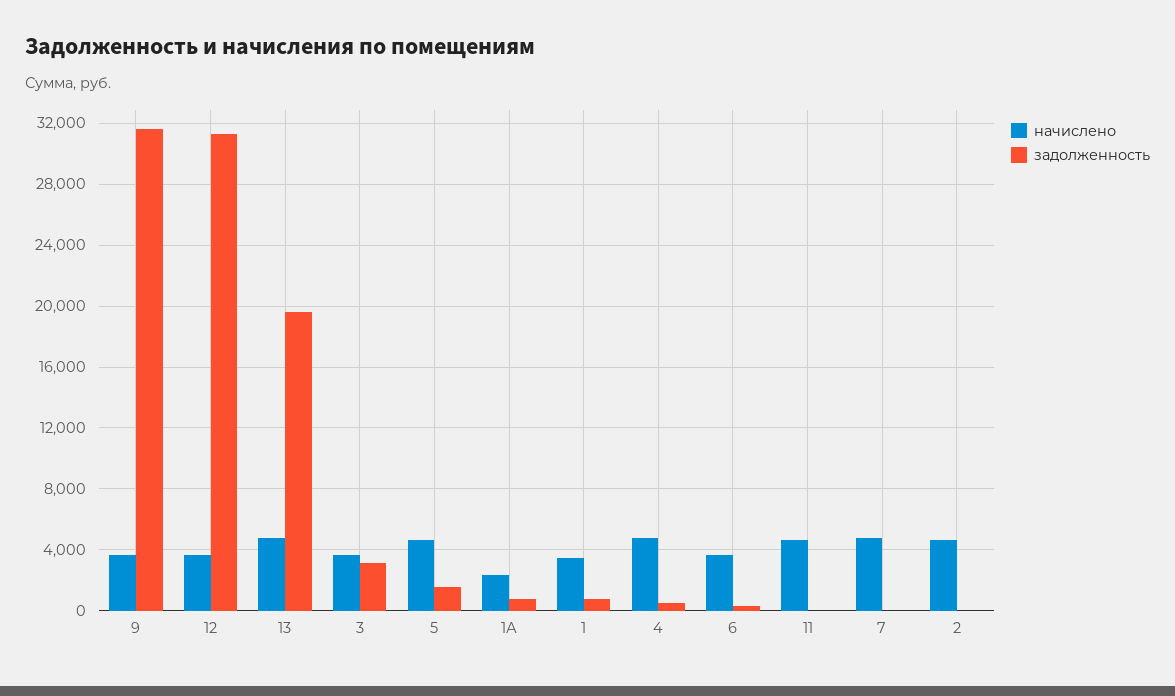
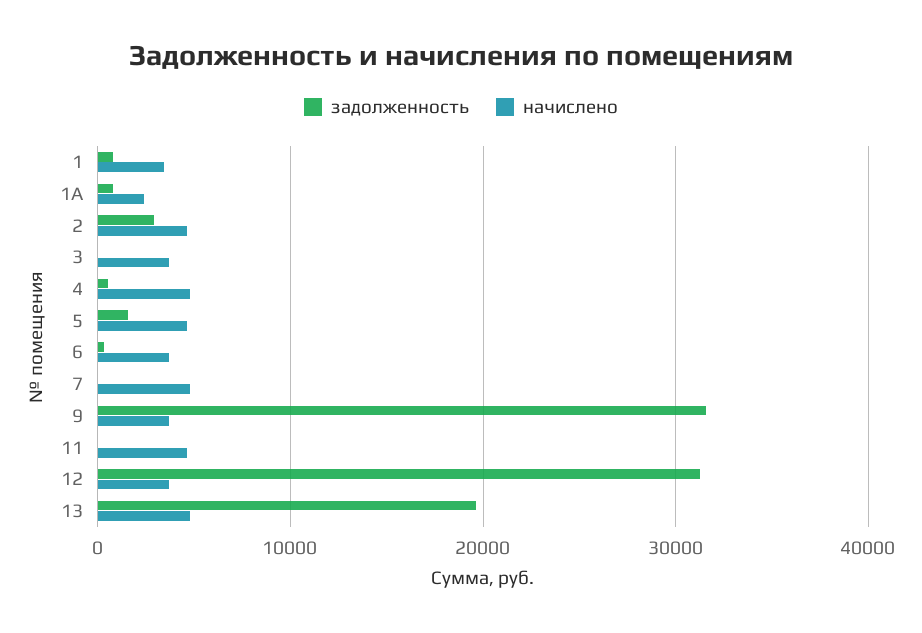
  {
    "начислено": {
      "9": 3500,
      "12": 3500,
      "13": 5000,
      "3": 3500,
      "5": 4500,
      "1А": 2500,
      "1": 3500,
      "4": 5000,
      "6": 3500,
      "11": 4500,
      "7": 5000,
      "2": 4500
    },
    "задолженность": {
      "9": 31500,
      "12": 31500,
      "13": 19500,
-     "3": 3000,
+     "3": 0,
      "5": 1500,
      "1А": 1000,
      "1": 1000,
      "4": 500,
      "6": 500,
      "11": 0,
      "7": 0,
-     "2": 0
+     "2": 3000
    }
  }

